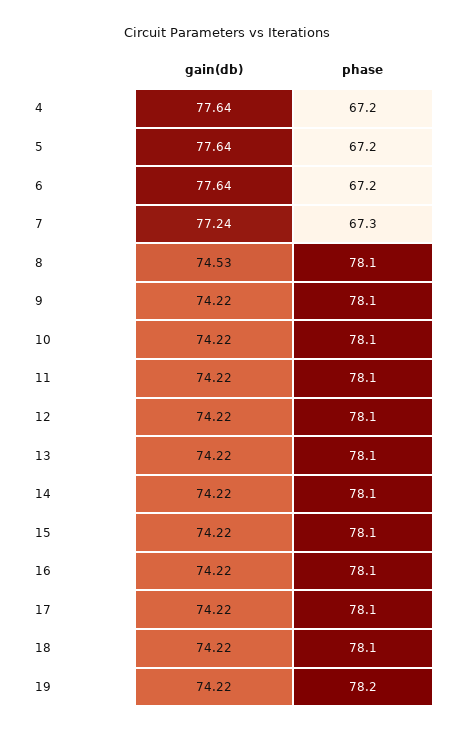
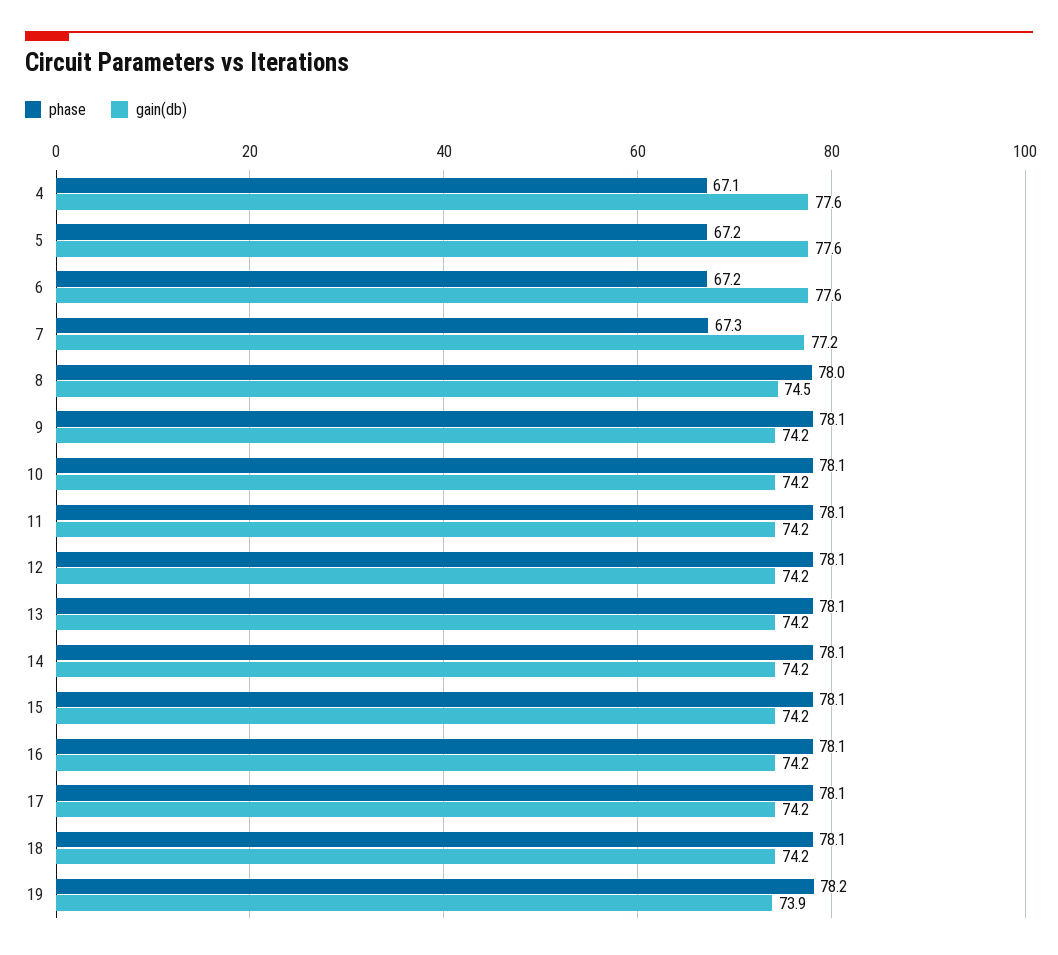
  {
    "gain(db)": {
      "4": 77.64,
      "5": 77.64,
      "6": 77.64,
      "7": 77.24,
      "8": 74.53,
      "9": 74.22,
      "10": 74.22,
      "11": 74.22,
      "12": 74.22,
      "13": 74.22,
      "14": 74.22,
      "15": 74.22,
      "16": 74.22,
      "17": 74.22,
      "18": 74.22,
-     "19": 74.22
+     "19": 73.9
    },
    "phase": {
-     "4": 67.2,
+     "4": 67.1,
      "5": 67.2,
      "6": 67.2,
      "7": 67.3,
-     "8": 78.1,
+     "8": 78,
      "9": 78.1,
      "10": 78.1,
      "11": 78.1,
      "12": 78.1,
      "13": 78.1,
      "14": 78.1,
      "15": 78.1,
      "16": 78.1,
      "17": 78.1,
      "18": 78.1,
      "19": 78.2
    }
  }

